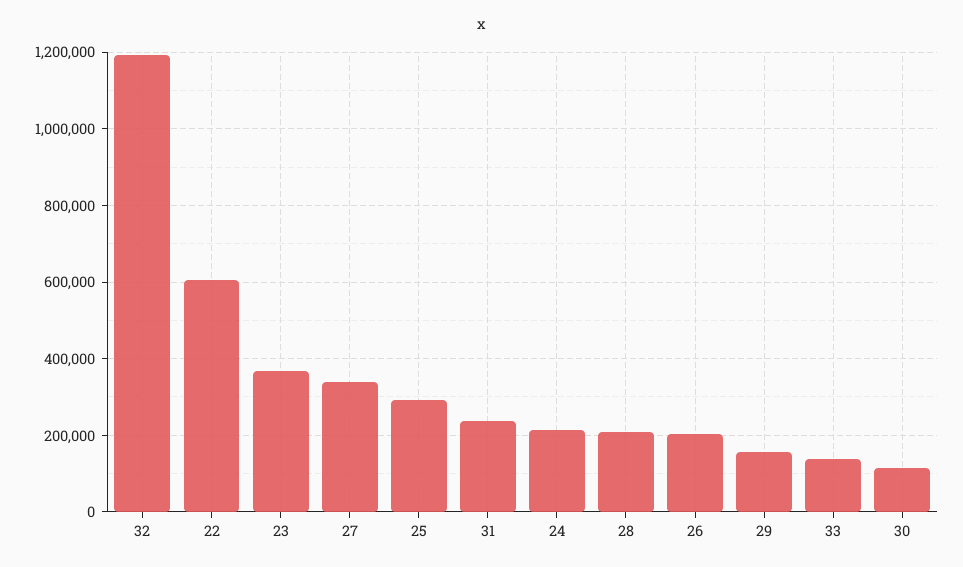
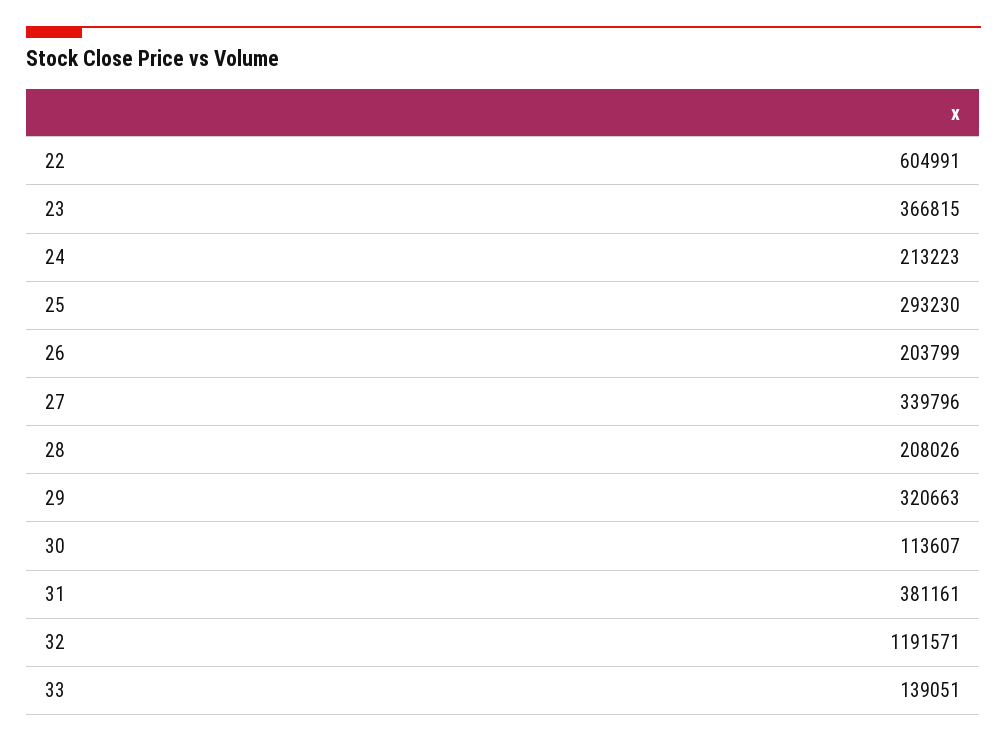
  {
    "32": 1191571,
    "22": 604991,
    "23": 366815,
    "27": 339796,
    "25": 293230,
-   "31": 240000,
+   "31": 381161,
    "24": 213223,
    "28": 208026,
    "26": 203799,
-   "29": 160000,
+   "29": 320663,
    "33": 139051,
    "30": 113607
  }

